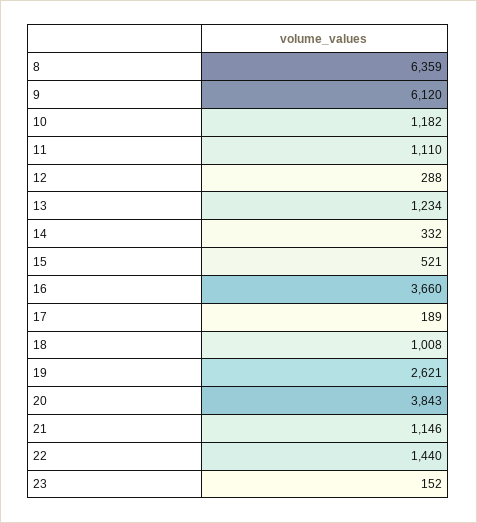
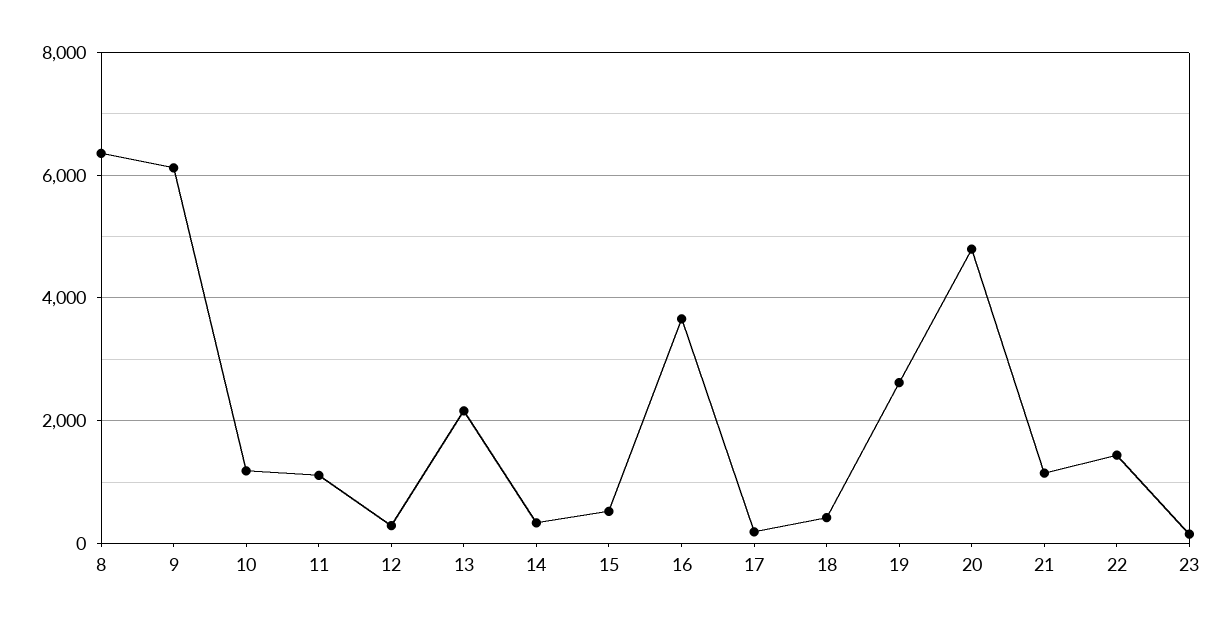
  {
    "8": 6359,
    "9": 6120,
    "10": 1182,
    "11": 1110,
    "12": 288,
-   "13": 1234,
+   "13": 2200,
    "14": 332,
    "15": 521,
    "16": 3660,
    "17": 189,
-   "18": 1008,
+   "18": 400,
    "19": 2621,
-   "20": 3843,
+   "20": 4800,
    "21": 1146,
    "22": 1440,
    "23": 152
  }

